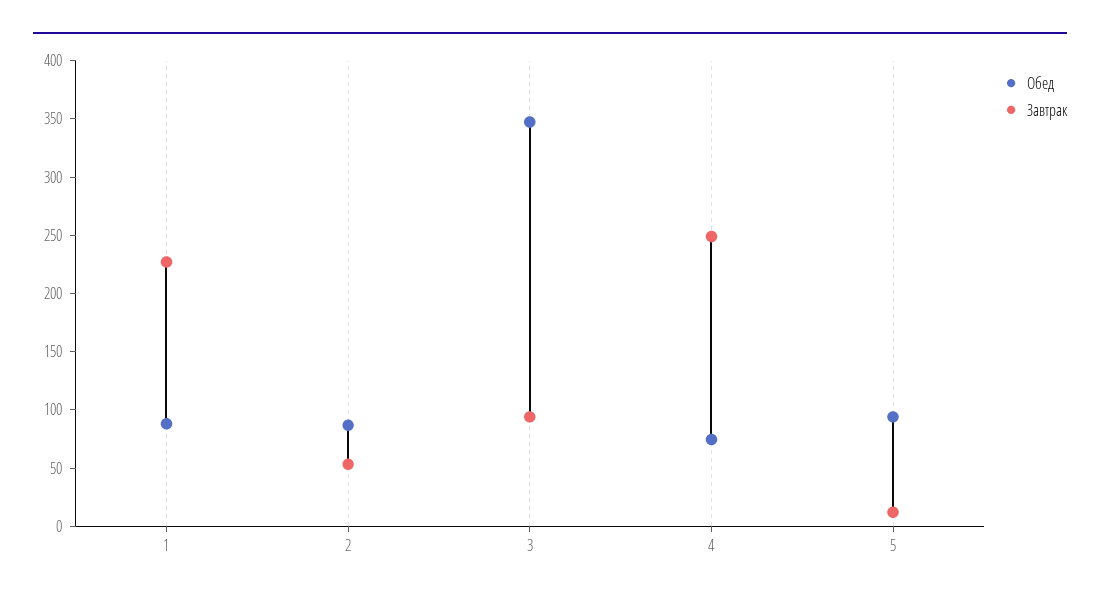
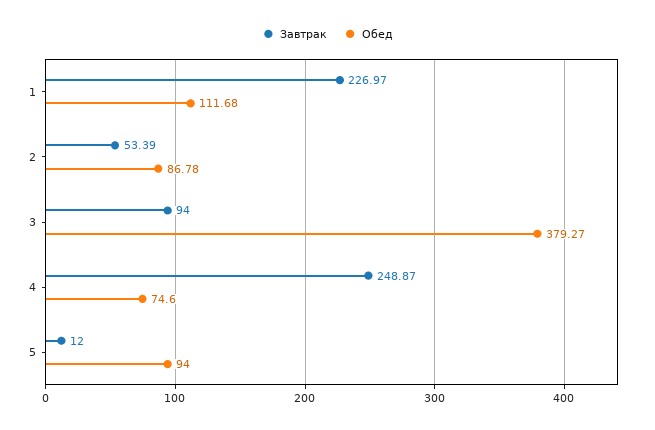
  {
    "Обед": {
-     "1": 90,
+     "1": 111.68,
      "2": 86.78,
-     "3": 350,
+     "3": 379.27,
      "4": 74.6,
      "5": 94
    },
    "Завтрак": {
      "1": 226.97,
      "2": 53.39,
      "3": 94,
      "4": 248.87,
      "5": 12
    }
  }

